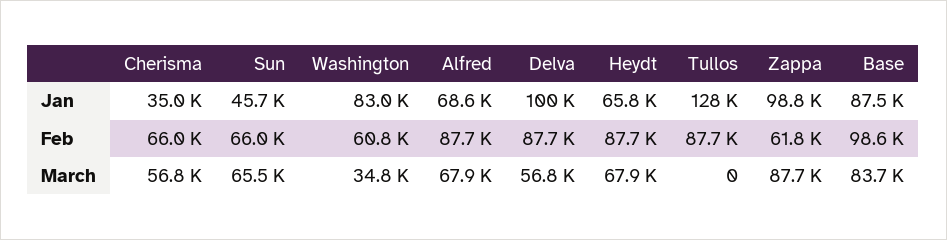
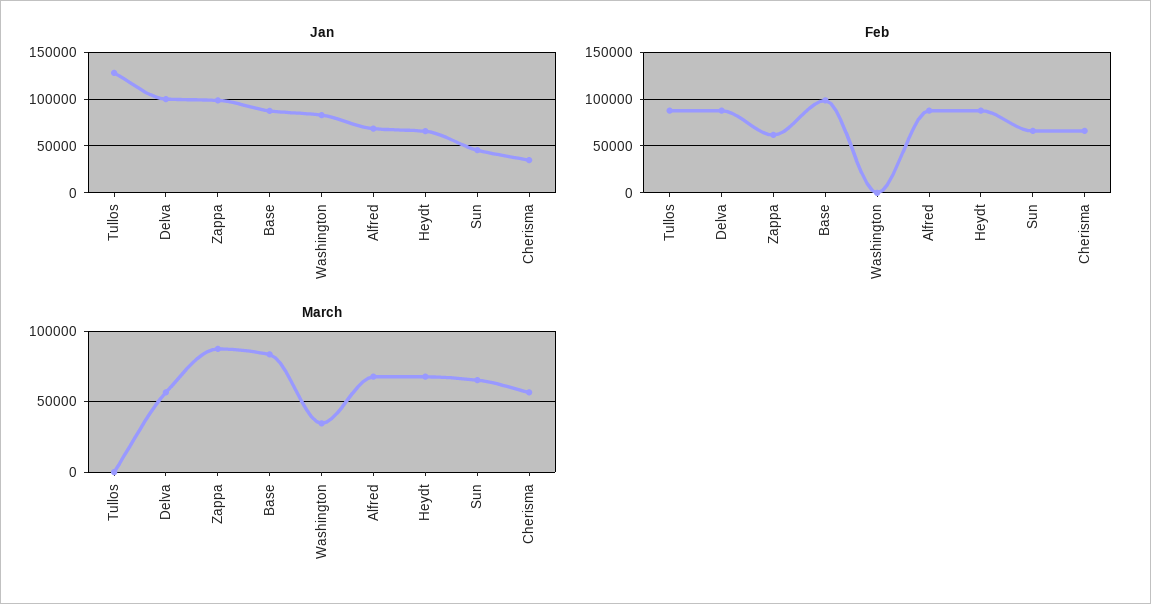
  {
    "Jan": {
      "Cherisma": 35000,
      "Sun": 45700,
      "Washington": 83000,
      "Alfred": 68600,
      "Delva": 100000,
      "Heydt": 65800,
      "Tullos": 128000,
      "Zappa": 98800,
      "Base": 87500
    },
    "Feb": {
      "Cherisma": 66000,
      "Sun": 66000,
-     "Washington": 60800,
+     "Washington": 0,
      "Alfred": 87700,
      "Delva": 87700,
      "Heydt": 87700,
      "Tullos": 87700,
      "Zappa": 61800,
      "Base": 98600
    },
    "March": {
      "Cherisma": 56800,
      "Sun": 65500,
      "Washington": 34800,
      "Alfred": 67900,
      "Delva": 56800,
      "Heydt": 67900,
      "Tullos": 0,
      "Zappa": 87700,
      "Base": 83700
    }
  }

